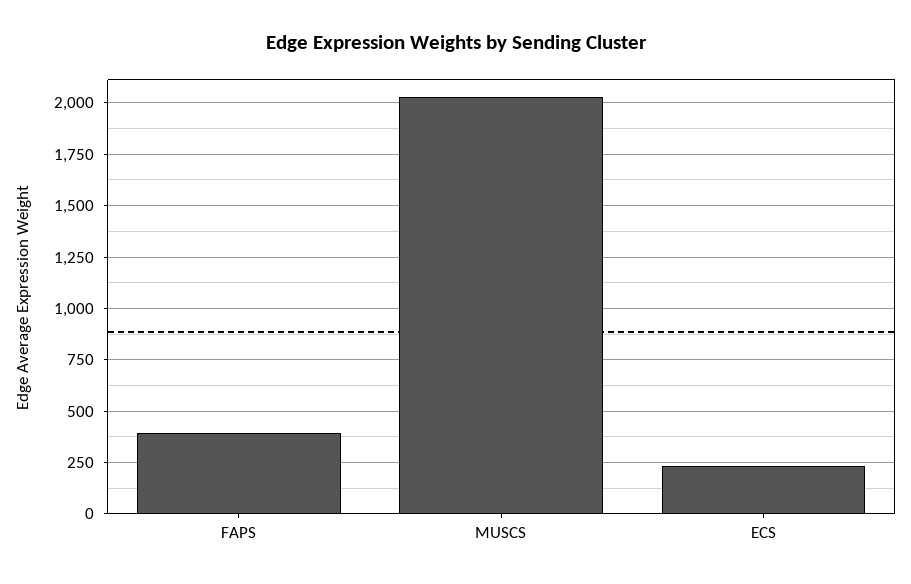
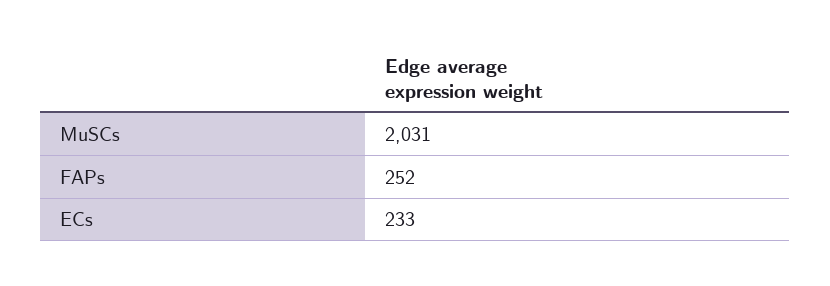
  {
-   "FAPS": 400,
+   "FAPS": 252,
    "MUSCS": 2031,
    "ECS": 233
  }

